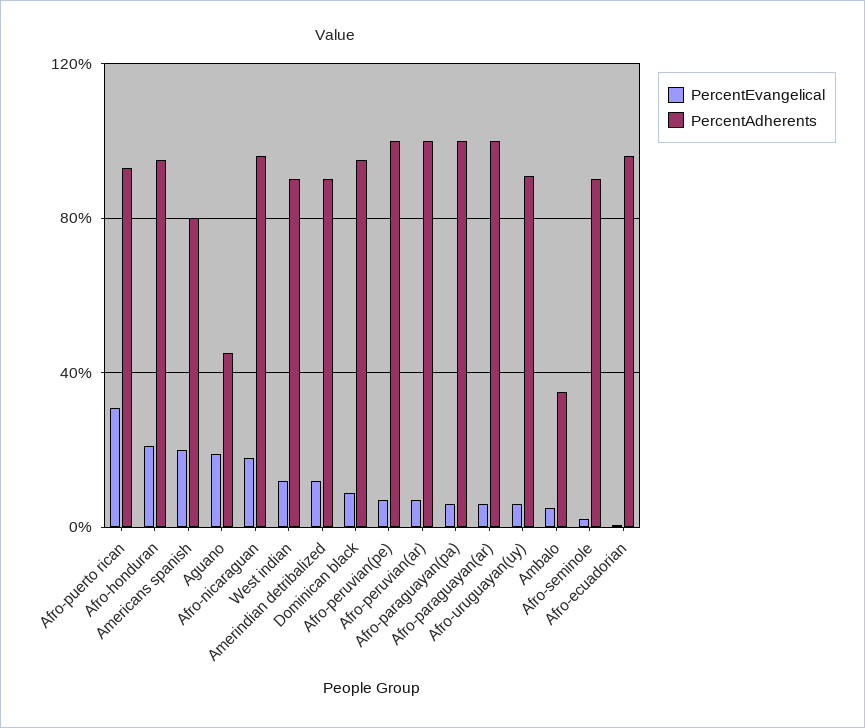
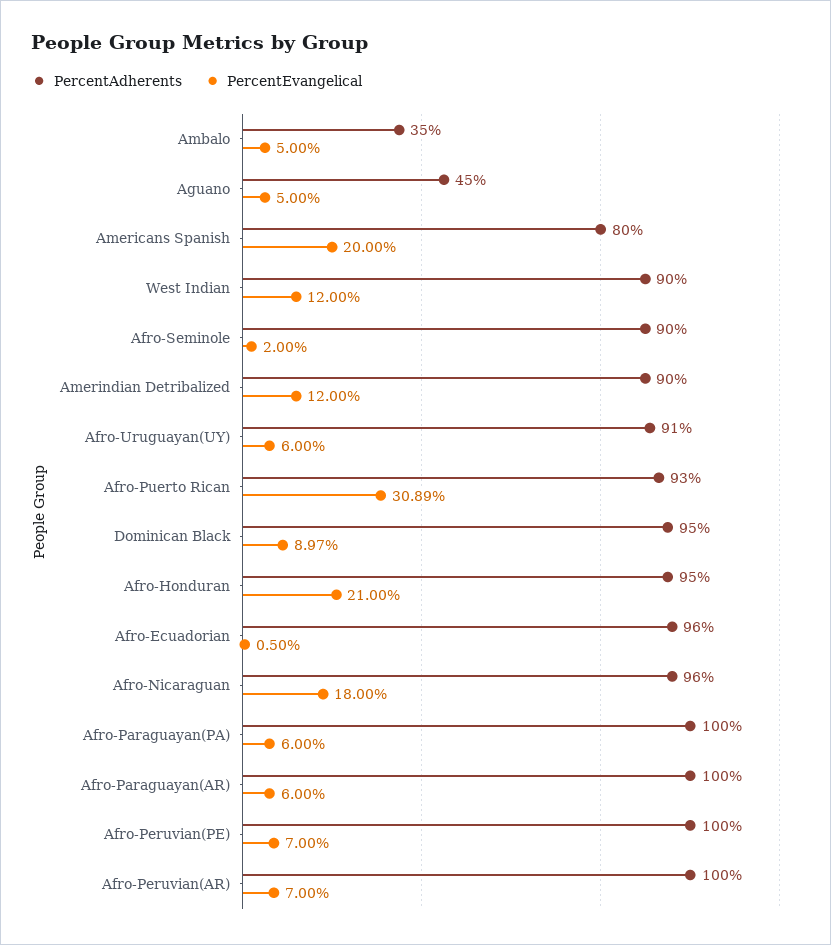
  {
    "PercentEvangelical": {
      "Afro-puerto rican": 30.89,
      "Afro-honduran": 21,
      "Americans spanish": 20,
-     "Aguano": 20,
+     "Aguano": 5,
      "Afro-nicaraguan": 18,
      "West indian": 12,
      "Amerindian detribalized": 12,
      "Dominican black": 8.97,
      "Afro-peruvian(pe)": 7,
      "Afro-peruvian(ar)": 7,
      "Afro-paraguayan(pa)": 6,
      "Afro-paraguayan(ar)": 6,
      "Afro-uruguayan(uy)": 6,
      "Ambalo": 5,
      "Afro-seminole": 2,
      "Afro-ecuadorian": 0.5
    },
    "PercentAdherents": {
      "Afro-puerto rican": 93,
      "Afro-honduran": 95,
      "Americans spanish": 80,
      "Aguano": 45,
      "Afro-nicaraguan": 96,
      "West indian": 90,
      "Amerindian detribalized": 90,
      "Dominican black": 95,
      "Afro-peruvian(pe)": 100,
      "Afro-peruvian(ar)": 100,
      "Afro-paraguayan(pa)": 100,
      "Afro-paraguayan(ar)": 100,
      "Afro-uruguayan(uy)": 91,
      "Ambalo": 35,
      "Afro-seminole": 90,
      "Afro-ecuadorian": 96
    }
  }

